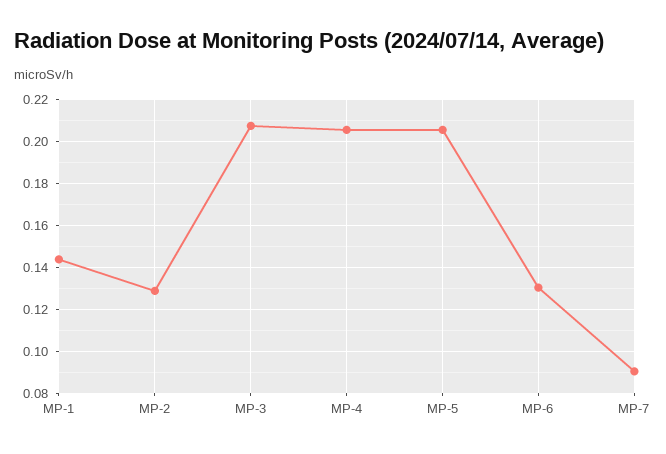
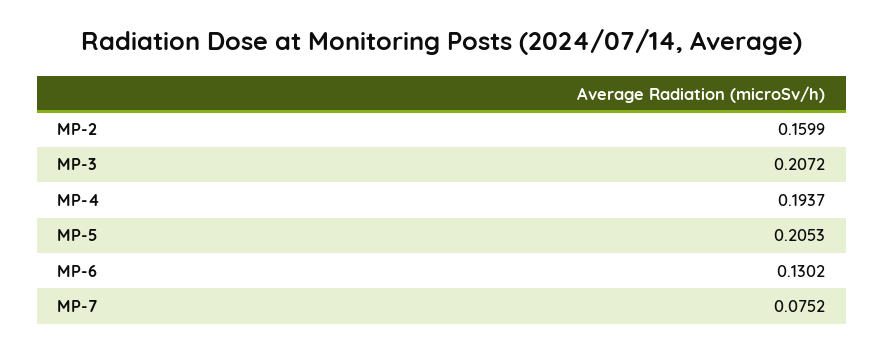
  {
-   "MP-1": 0.145,
-   "MP-2": 0.13,
+   "MP-2": 0.1599,
    "MP-3": 0.2072,
-   "MP-4": 0.205,
+   "MP-4": 0.1937,
    "MP-5": 0.2053,
    "MP-6": 0.1302,
-   "MP-7": 0.09
+   "MP-7": 0.0752
  }

